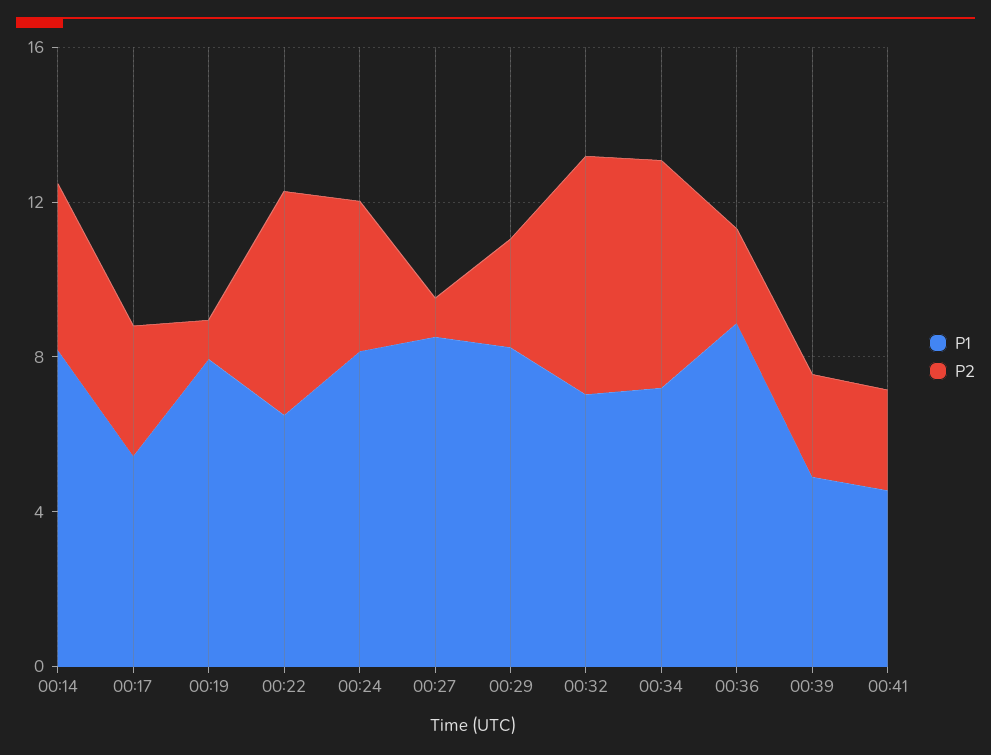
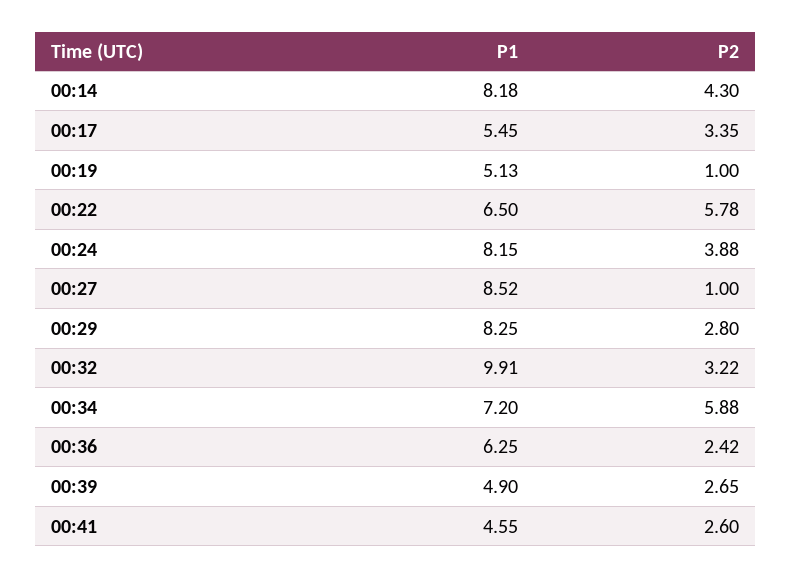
  {
    "P1": {
      "00:14": 8.18,
      "00:17": 5.45,
-     "00:19": 8,
+     "00:19": 5.13,
      "00:22": 6.5,
      "00:24": 8.15,
      "00:27": 8.52,
      "00:29": 8.25,
-     "00:32": 7,
+     "00:32": 9.91,
      "00:34": 7.2,
-     "00:36": 9,
+     "00:36": 6.25,
      "00:39": 4.9,
      "00:41": 4.55
    },
    "P2": {
      "00:14": 4.3,
      "00:17": 3.35,
      "00:19": 1,
      "00:22": 5.78,
      "00:24": 3.88,
      "00:27": 1,
      "00:29": 2.8,
-     "00:32": 6,
+     "00:32": 3.22,
      "00:34": 5.88,
      "00:36": 2.42,
      "00:39": 2.65,
      "00:41": 2.6
    }
  }

